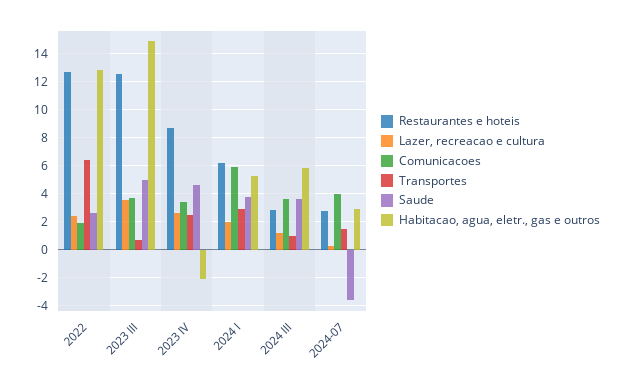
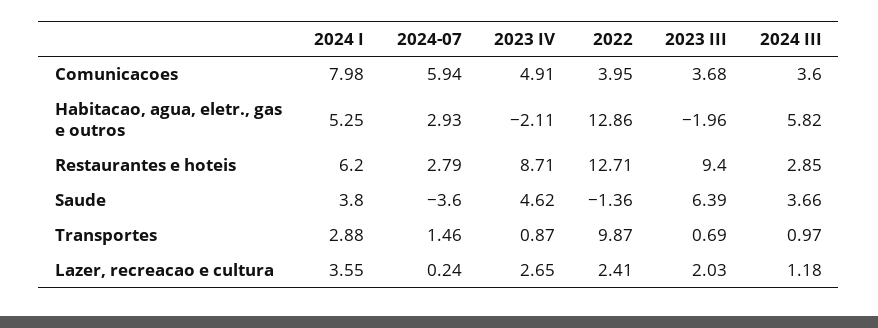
  {
    "Restaurantes e hoteis": {
      "2022": 12.71,
-     "2023 III": 12.5,
+     "2023 III": 9.4,
      "2023 IV": 8.71,
      "2024 I": 6.2,
      "2024 III": 2.85,
      "2024-07": 2.79
    },
    "Lazer, recreacao e cultura": {
      "2022": 2.41,
-     "2023 III": 3.5,
+     "2023 III": 2.03,
      "2023 IV": 2.65,
-     "2024 I": 2,
+     "2024 I": 3.55,
      "2024 III": 1.18,
      "2024-07": 0.24
    },
    "Comunicacoes": {
-     "2022": 2,
+     "2022": 3.95,
      "2023 III": 3.68,
-     "2023 IV": 3.5,
+     "2023 IV": 4.91,
-     "2024 I": 6,
+     "2024 I": 7.98,
      "2024 III": 3.6,
-     "2024-07": 4
+     "2024-07": 5.94
    },
    "Transportes": {
-     "2022": 6.5,
+     "2022": 9.87,
      "2023 III": 0.69,
-     "2023 IV": 2.5,
+     "2023 IV": 0.87,
      "2024 I": 2.88,
      "2024 III": 0.97,
      "2024-07": 1.46
    },
    "Saude": {
-     "2022": 2.5,
+     "2022": -1.36,
-     "2023 III": 5,
+     "2023 III": 6.39,
      "2023 IV": 4.62,
      "2024 I": 3.8,
      "2024 III": 3.66,
      "2024-07": -3.6
    },
    "Habitacao, agua, eletr., gas e outros": {
      "2022": 12.86,
-     "2023 III": 15,
+     "2023 III": -1.96,
      "2023 IV": -2.11,
      "2024 I": 5.25,
      "2024 III": 5.82,
      "2024-07": 2.93
    }
  }

